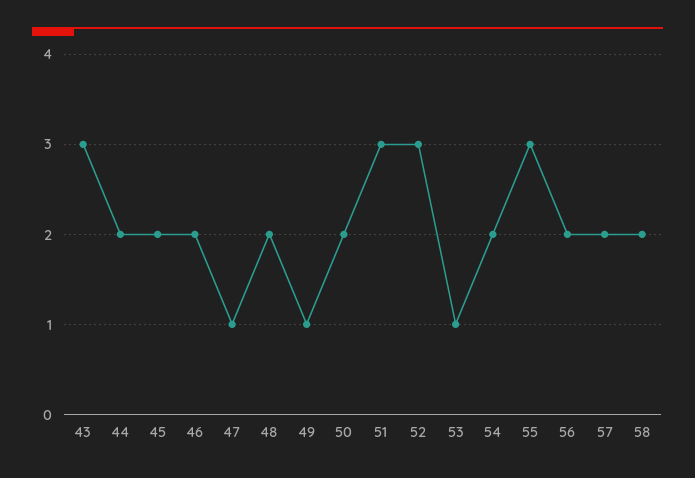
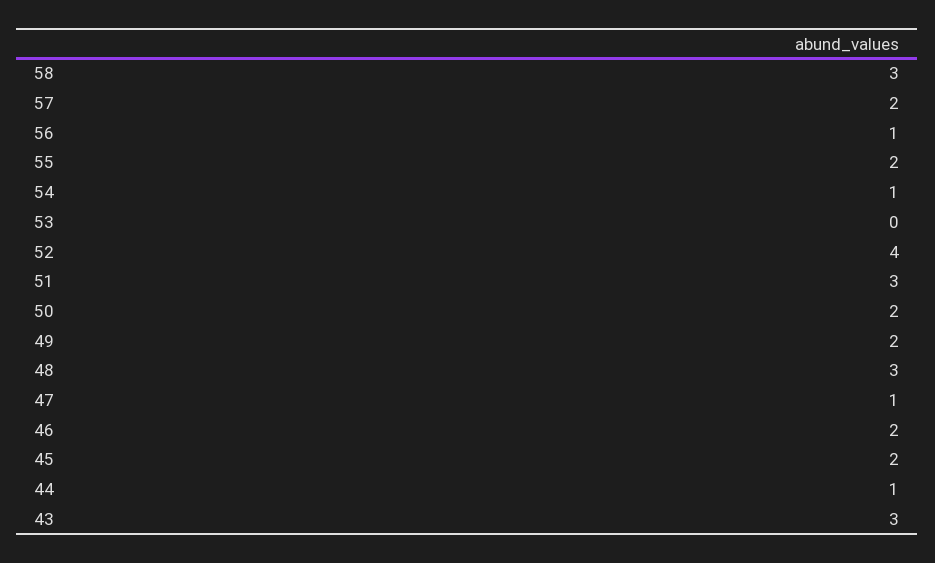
  {
    "43": 3,
-   "44": 2,
+   "44": 1,
    "45": 2,
    "46": 2,
    "47": 1,
-   "48": 2,
+   "48": 3,
-   "49": 1,
+   "49": 2,
    "50": 2,
    "51": 3,
-   "52": 3,
+   "52": 4,
-   "53": 1,
+   "53": 0,
-   "54": 2,
+   "54": 1,
-   "55": 3,
+   "55": 2,
-   "56": 2,
+   "56": 1,
    "57": 2,
-   "58": 2
+   "58": 3
  }

